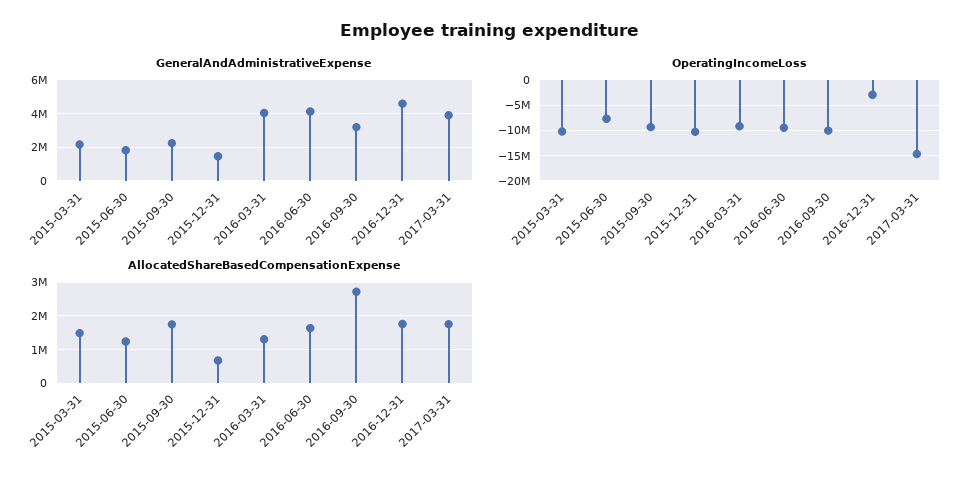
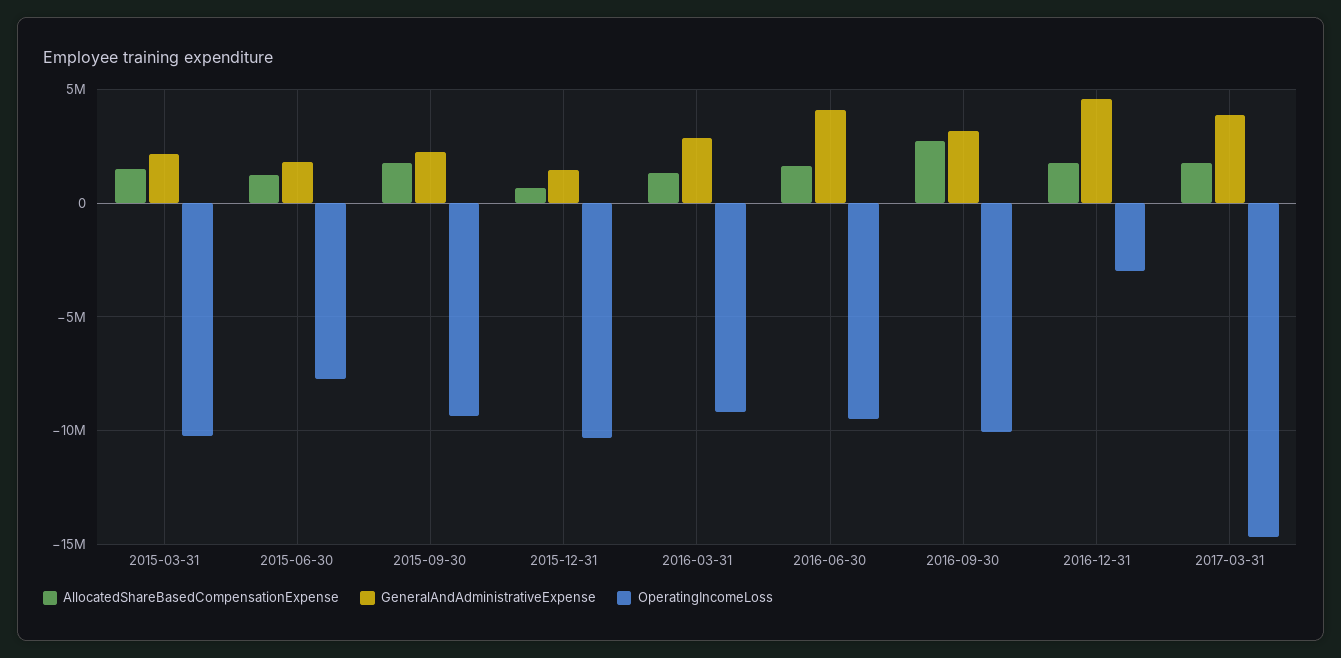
  {
    "GeneralAndAdministrativeExpense": {
      "2015-03-31": 2000000,
      "2015-06-30": 2000000,
      "2015-09-30": 2000000,
      "2015-12-31": 1500000,
-     "2016-03-31": 4000000,
+     "2016-03-31": 3000000,
      "2016-06-30": 4000000,
      "2016-09-30": 3000000,
      "2016-12-31": 4500000,
      "2017-03-31": 4000000
    },
    "OperatingIncomeLoss": {
      "2015-03-31": -10000000,
      "2015-06-30": -7500000,
      "2015-09-30": -9500000,
      "2015-12-31": -10500000,
      "2016-03-31": -9000000,
      "2016-06-30": -9500000,
      "2016-09-30": -10000000,
      "2016-12-31": -3000000,
      "2017-03-31": -14500000
    },
    "AllocatedShareBasedCompensationExpense": {
      "2015-03-31": 1400000,
      "2015-06-30": 1200000,
      "2015-09-30": 1800000,
      "2015-12-31": 600000,
      "2016-03-31": 1400000,
      "2016-06-30": 1600000,
      "2016-09-30": 2800000,
      "2016-12-31": 1800000,
      "2017-03-31": 1800000
    }
  }

